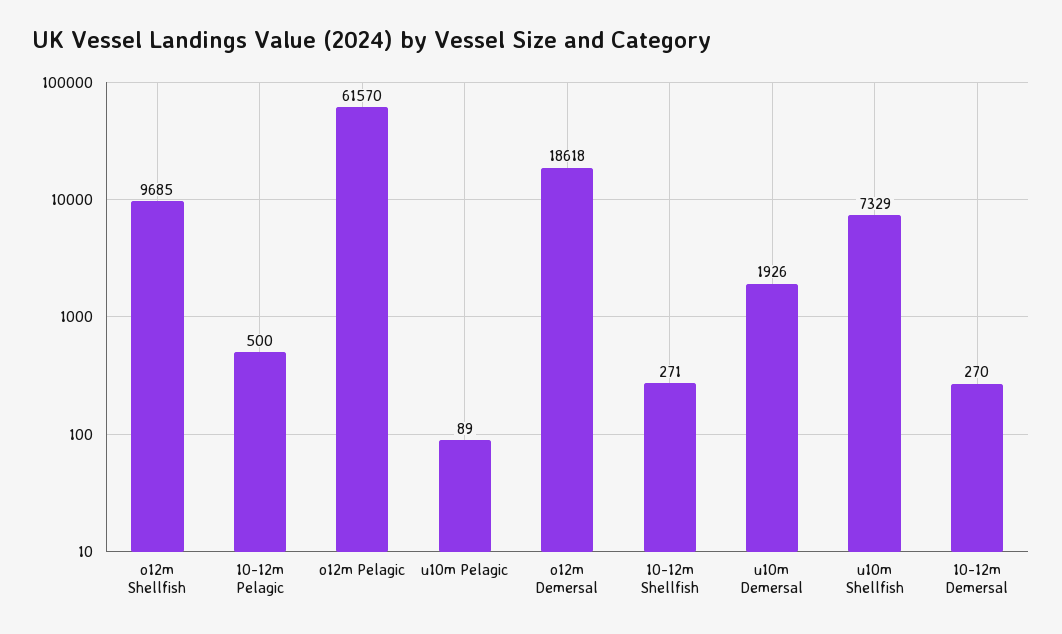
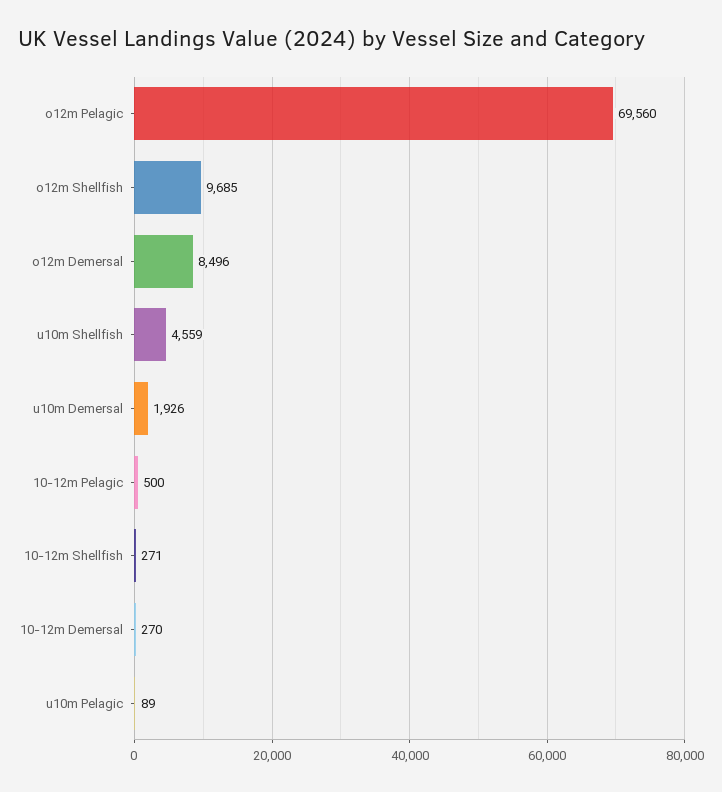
  {
    "o12m Shellfish": 9685,
    "10-12m Pelagic": 500,
-   "o12m Pelagic": 61570,
+   "o12m Pelagic": 69560,
    "u10m Pelagic": 89,
-   "o12m Demersal": 18618,
+   "o12m Demersal": 8496,
    "10-12m Shellfish": 271,
    "u10m Demersal": 1926,
-   "u10m Shellfish": 7329,
+   "u10m Shellfish": 4559,
    "10-12m Demersal": 270
  }

